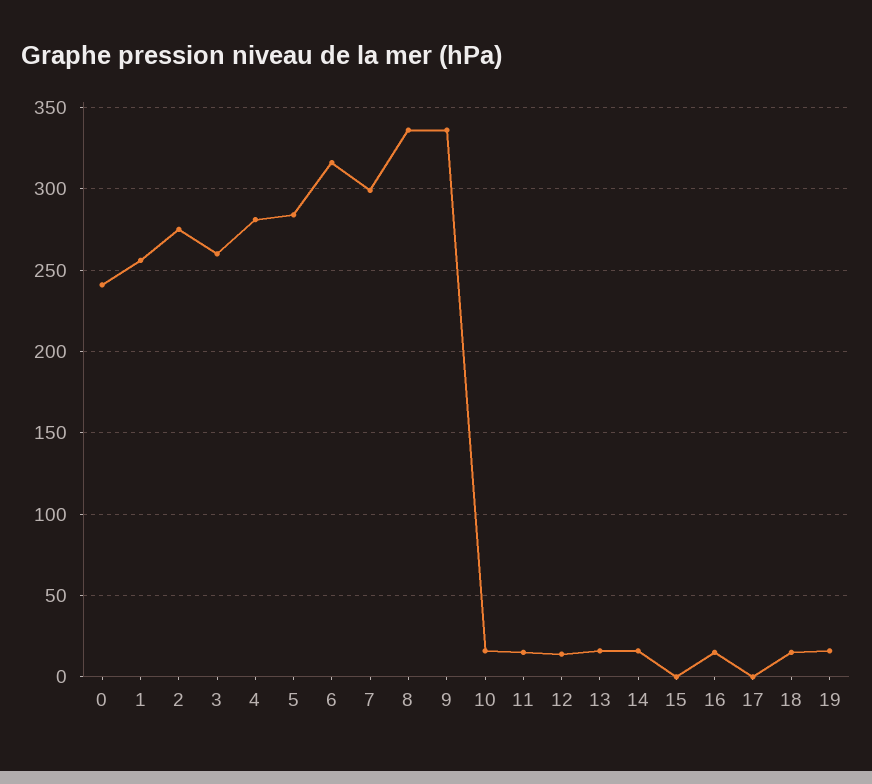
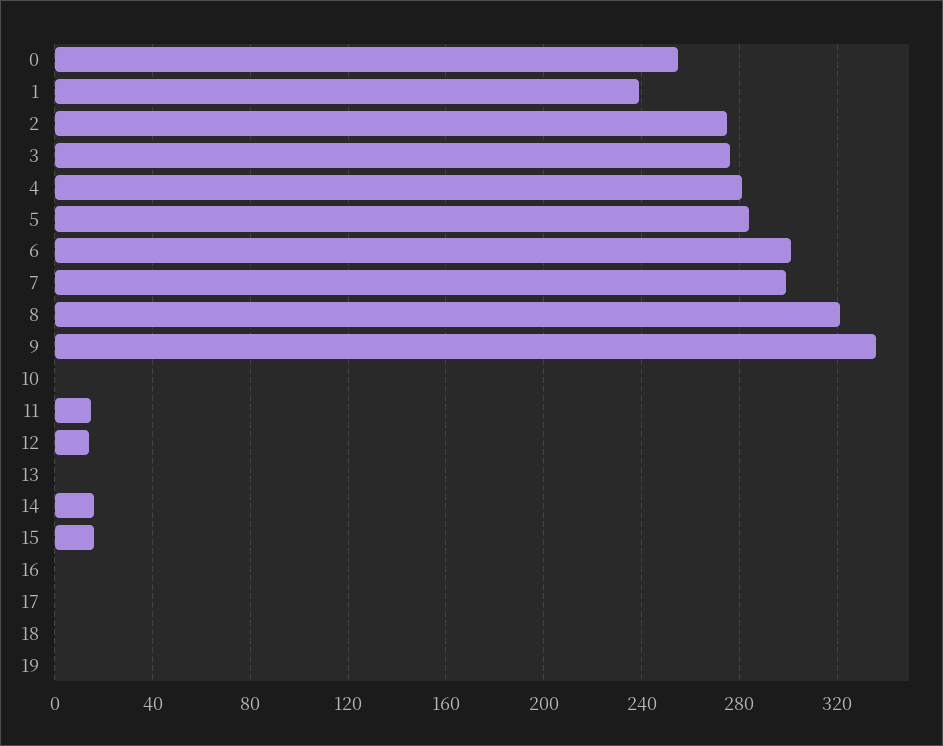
  {
-   "0": 240,
+   "0": 255,
-   "1": 255,
+   "1": 240,
    "2": 275,
-   "3": 260,
+   "3": 275,
    "4": 280,
    "5": 285,
-   "6": 315,
+   "6": 300,
    "7": 300,
-   "8": 335,
+   "8": 320,
    "9": 335,
-   "10": 15,
+   "10": 0,
    "11": 15,
    "12": 15,
-   "13": 15,
+   "13": 0,
    "14": 15,
-   "15": 0,
+   "15": 15,
-   "16": 15,
+   "16": 0,
    "17": 0,
-   "18": 15,
+   "18": 0,
-   "19": 15
+   "19": 0
  }

